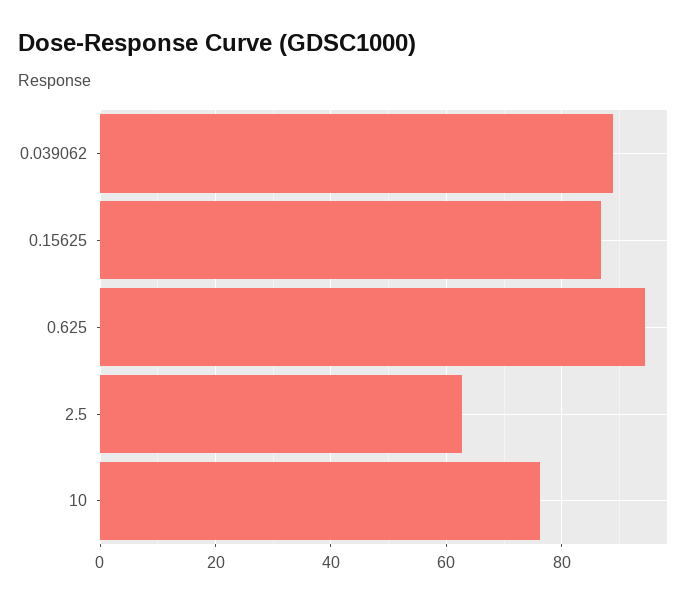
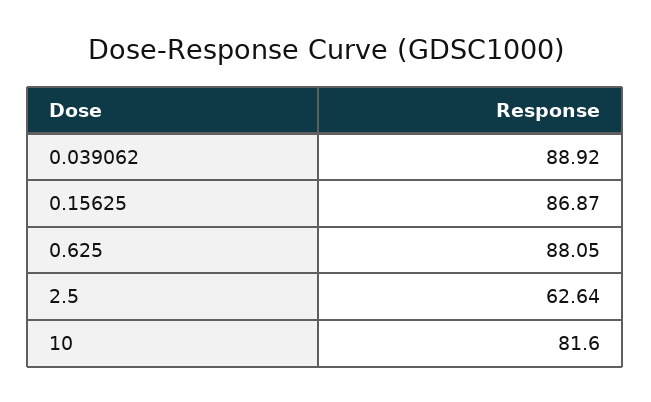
  {
    "0.039062": 88.92,
    "0.15625": 86.87,
-   "0.625": 94,
+   "0.625": 88.05,
    "2.5": 62.64,
-   "10": 76
+   "10": 81.6
  }

